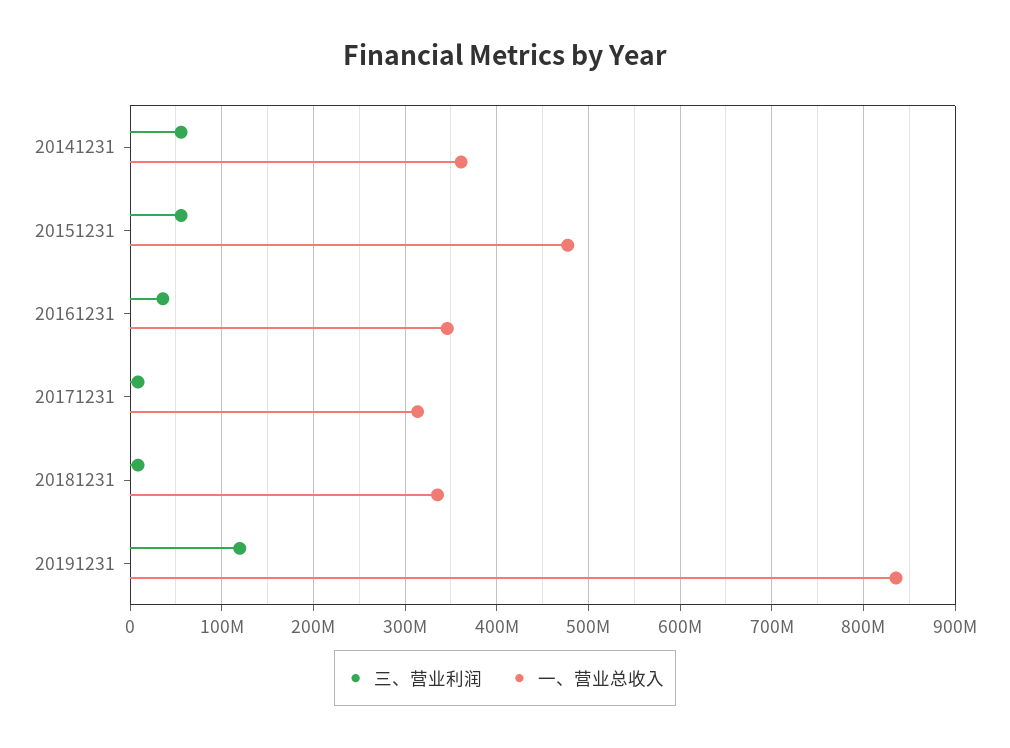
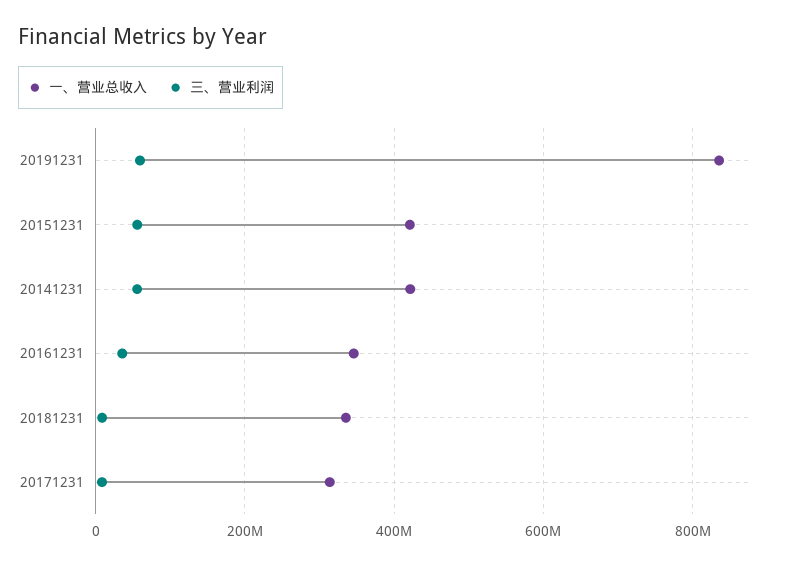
  {
    "三、营业利润": {
      "20141231": 60000000,
      "20151231": 60000000,
      "20161231": 40000000,
      "20171231": 10000000,
      "20181231": 10000000,
-     "20191231": 120000000
+     "20191231": 60000000
    },
    "一、营业总收入": {
-     "20141231": 360000000,
+     "20141231": 420000000,
-     "20151231": 480000000,
+     "20151231": 420000000,
      "20161231": 350000000,
      "20171231": 310000000,
      "20181231": 340000000,
      "20191231": 840000000
    }
  }

